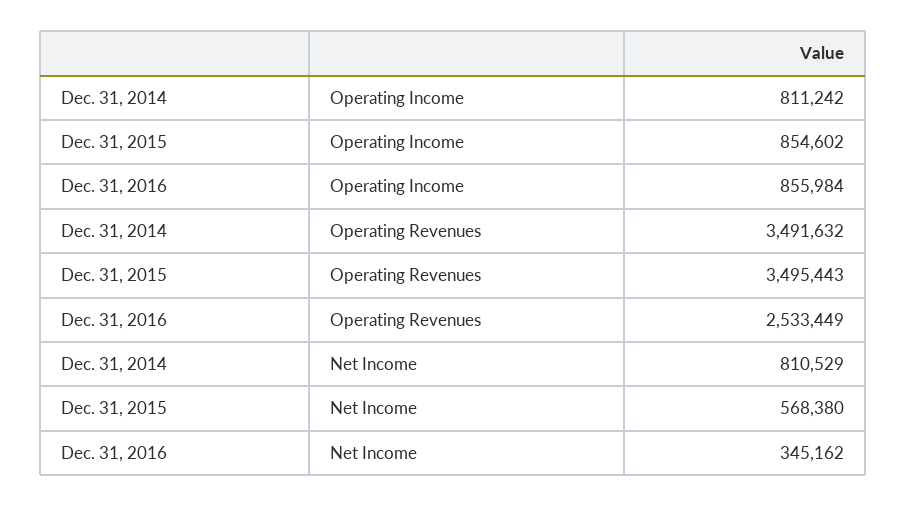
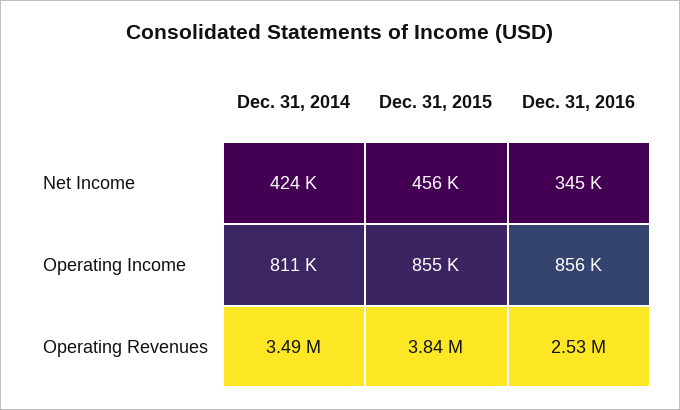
  {
    "Dec. 31, 2014": {
      "Operating Income": 811242,
      "Operating Revenues": 3491632,
-     "Net Income": 810529
+     "Net Income": 424000
    },
    "Dec. 31, 2015": {
      "Operating Income": 854602,
-     "Operating Revenues": 3495443,
+     "Operating Revenues": 3840000,
-     "Net Income": 568380
+     "Net Income": 456000
    },
    "Dec. 31, 2016": {
      "Operating Income": 855984,
      "Operating Revenues": 2533449,
      "Net Income": 345162
    }
  }

